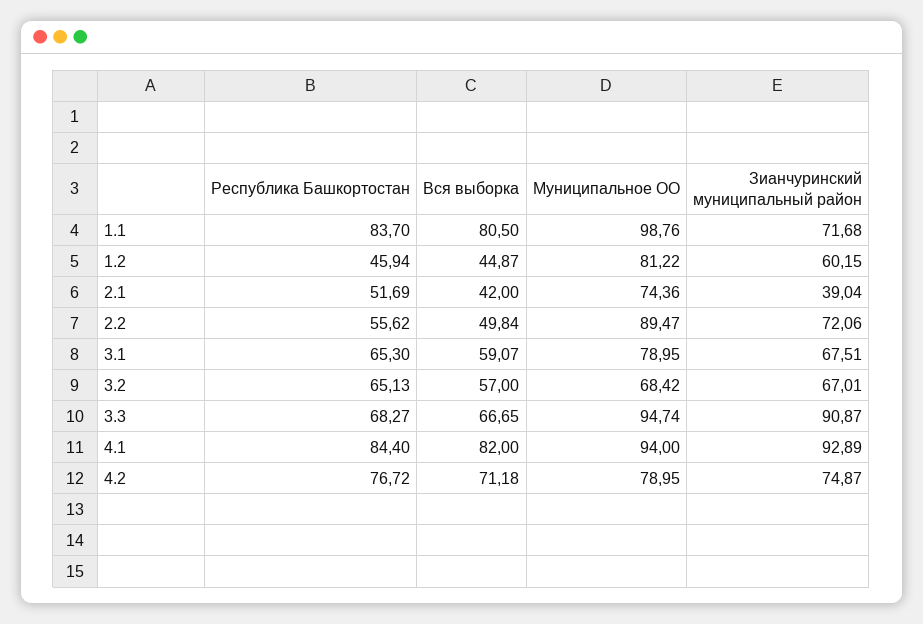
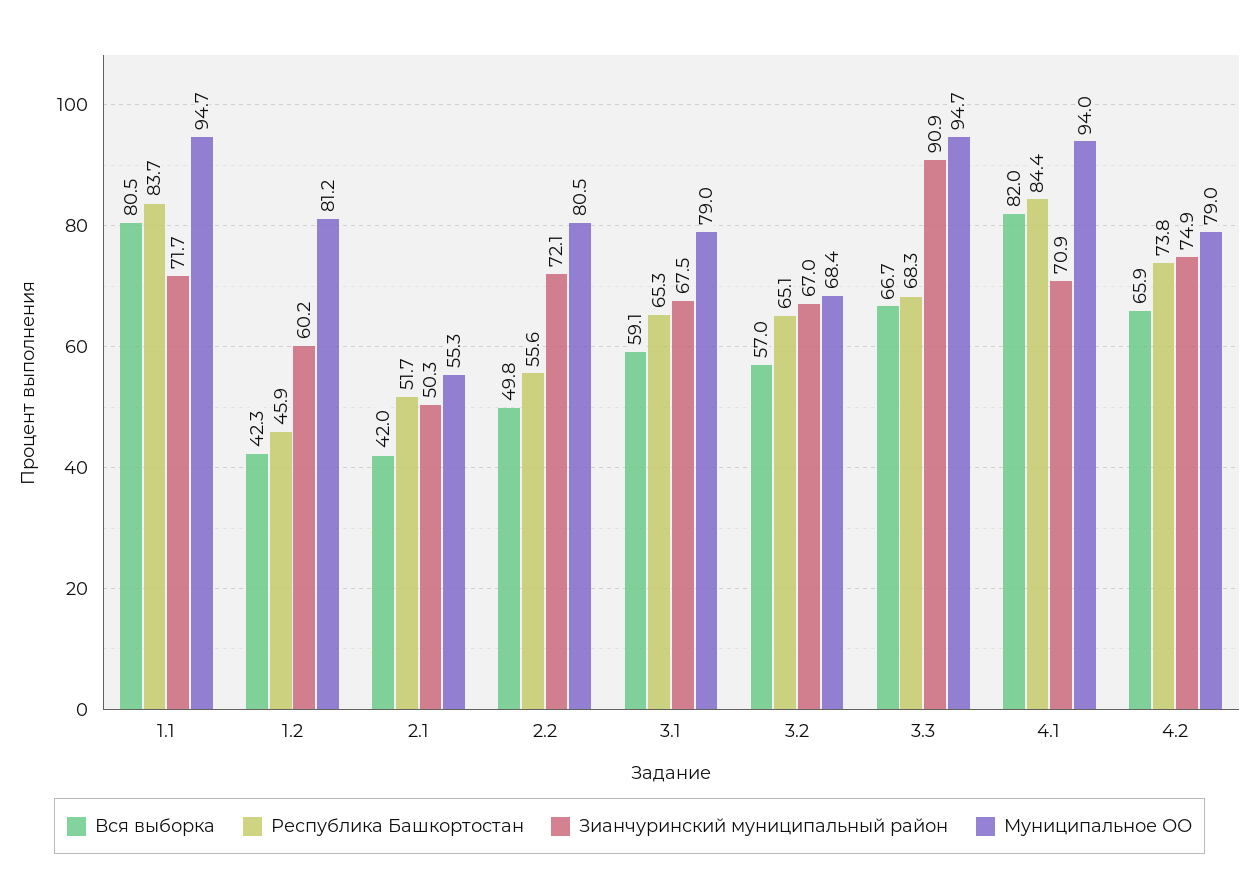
  {
    "Республика Башкортостан": {
      "1.1": 83.7,
      "1.2": 45.94,
      "2.1": 51.69,
      "2.2": 55.62,
      "3.1": 65.3,
      "3.2": 65.13,
      "3.3": 68.27,
      "4.1": 84.4,
-     "4.2": 76.72
+     "4.2": 73.8
    },
    "Вся выборка": {
      "1.1": 80.5,
-     "1.2": 44.87,
+     "1.2": 42.3,
      "2.1": 42,
      "2.2": 49.84,
      "3.1": 59.07,
      "3.2": 57,
      "3.3": 66.65,
      "4.1": 82,
-     "4.2": 71.18
+     "4.2": 65.9
    },
    "Муниципальное ОО": {
-     "1.1": 98.76,
+     "1.1": 94.7,
      "1.2": 81.22,
-     "2.1": 74.36,
+     "2.1": 55.3,
-     "2.2": 89.47,
+     "2.2": 80.5,
      "3.1": 78.95,
      "3.2": 68.42,
      "3.3": 94.74,
      "4.1": 94,
      "4.2": 78.95
    },
    "Зианчуринский муниципальный район": {
      "1.1": 71.68,
      "1.2": 60.15,
-     "2.1": 39.04,
+     "2.1": 50.3,
      "2.2": 72.06,
      "3.1": 67.51,
      "3.2": 67.01,
      "3.3": 90.87,
-     "4.1": 92.89,
+     "4.1": 70.9,
      "4.2": 74.87
    }
  }

